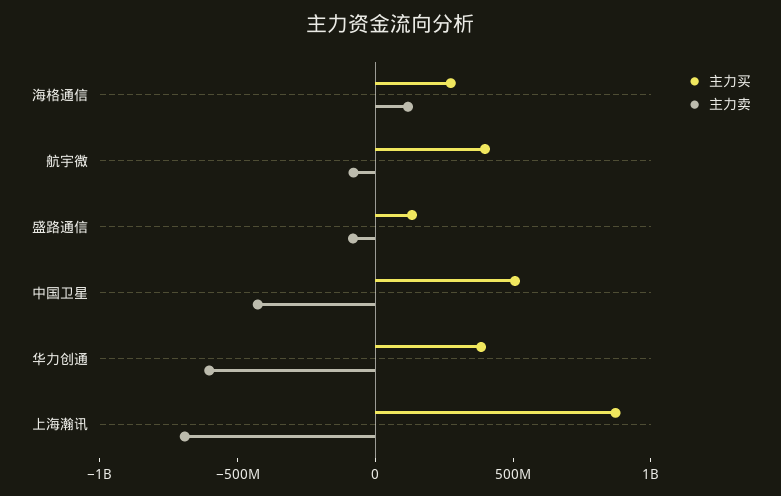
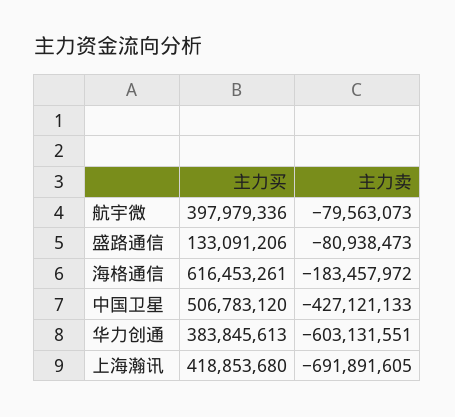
  {
    "主力买": {
-     "海格通信": 300000000,
+     "海格通信": 616453261,
      "航宇微": 397979336,
      "盛路通信": 133091206,
      "中国卫星": 506783120,
      "华力创通": 383845613,
-     "上海瀚讯": 900000000
+     "上海瀚讯": 418853680
    },
    "主力卖": {
-     "海格通信": 100000000,
+     "海格通信": -183457972,
      "航宇微": -79563073,
      "盛路通信": -80938473,
      "中国卫星": -427121133,
      "华力创通": -603131551,
      "上海瀚讯": -691891605
    }
  }

